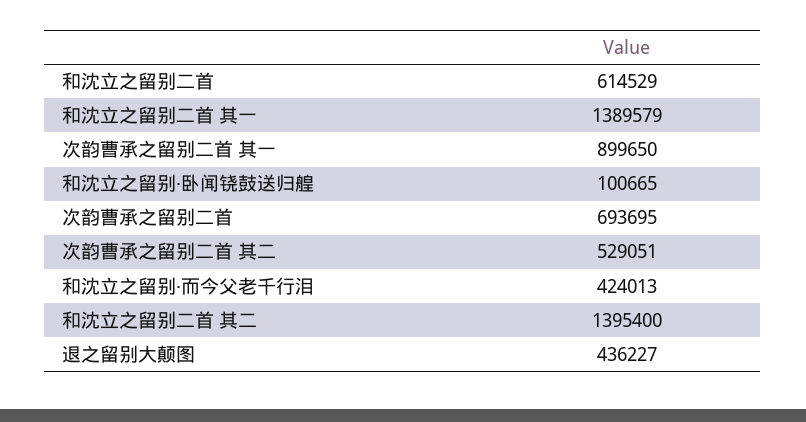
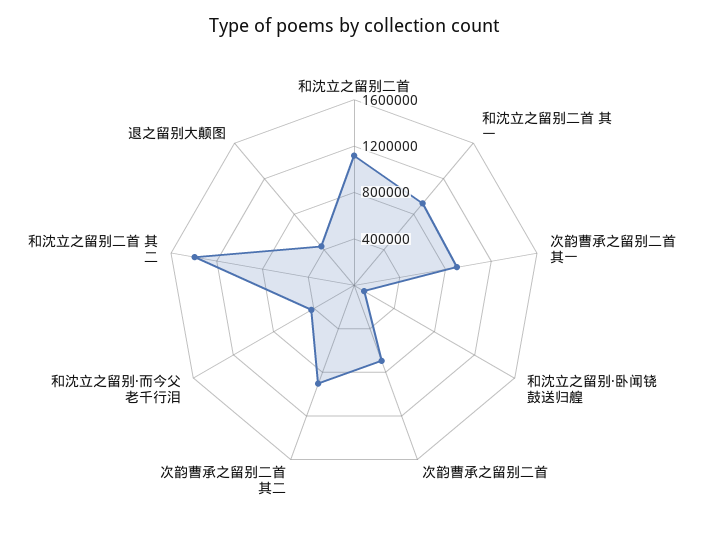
  {
-   "和沈立之留别二首": 614529,
+   "和沈立之留别二首": 1100000,
-   "和沈立之留别二首 其一": 1389579,
+   "和沈立之留别二首 其一": 900000,
    "次韵曹承之留别二首 其一": 899650,
    "和沈立之留别·卧闻铙鼓送归艎": 100665,
    "次韵曹承之留别二首": 693695,
-   "次韵曹承之留别二首 其二": 529051,
+   "次韵曹承之留别二首 其二": 900000,
    "和沈立之留别·而今父老千行泪": 424013,
    "和沈立之留别二首 其二": 1395400,
    "退之留别大颠图": 436227
  }

